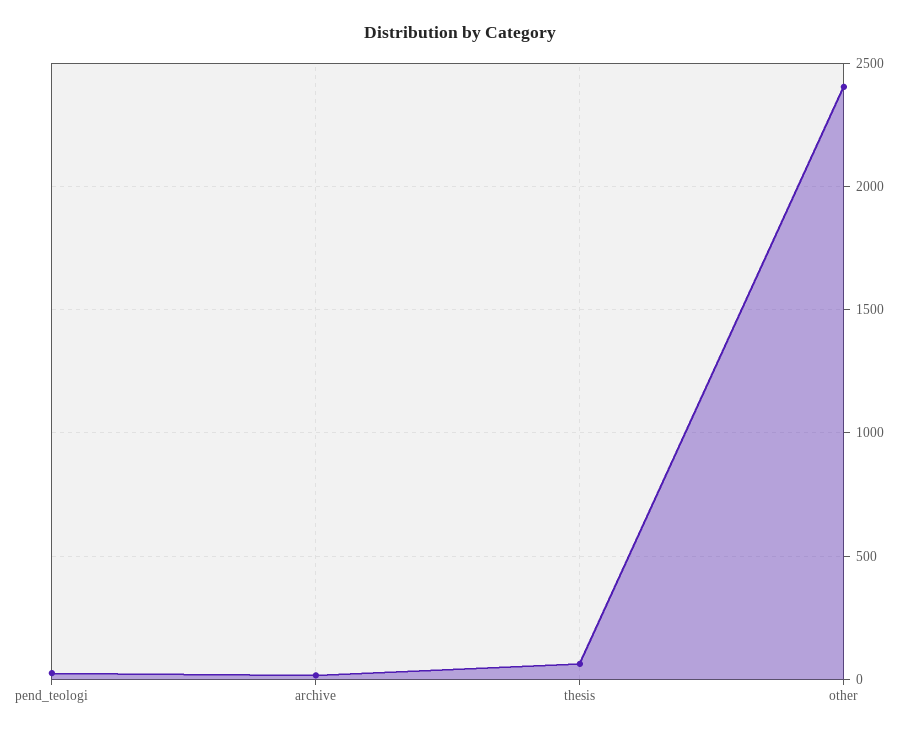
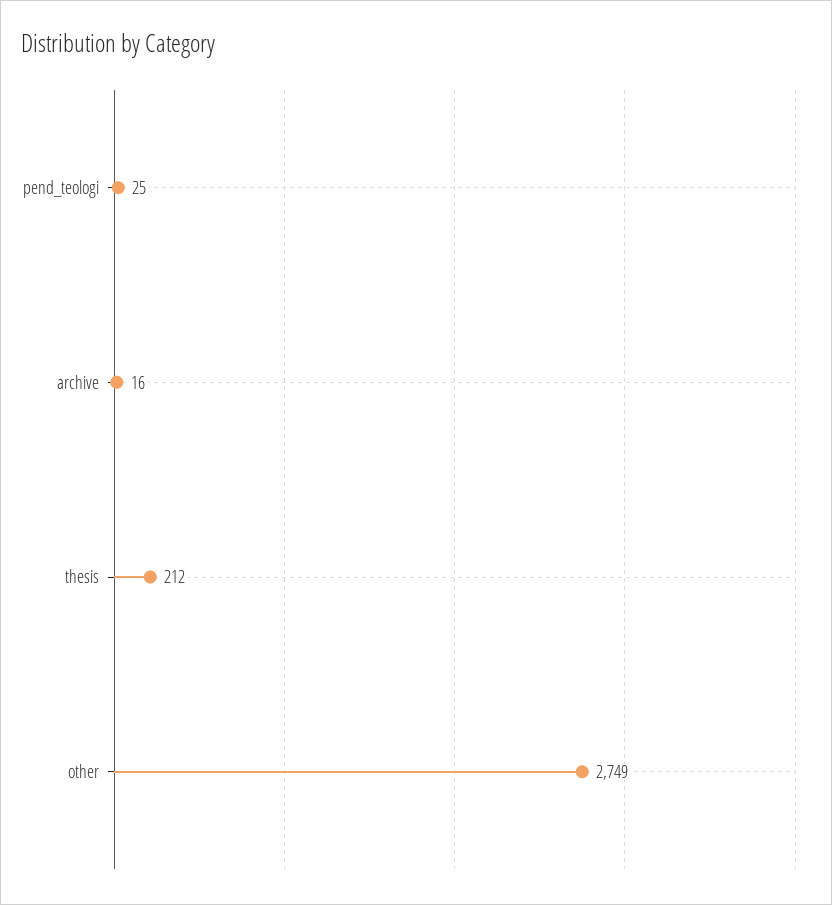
  {
    "pend_teologi": 25,
    "archive": 16,
-   "thesis": 50,
+   "thesis": 212,
-   "other": 2400
+   "other": 2749
  }

